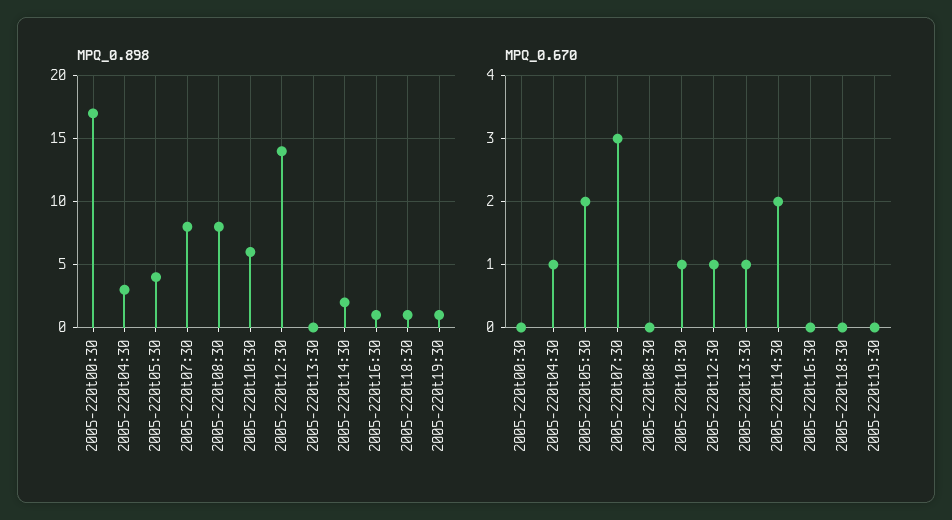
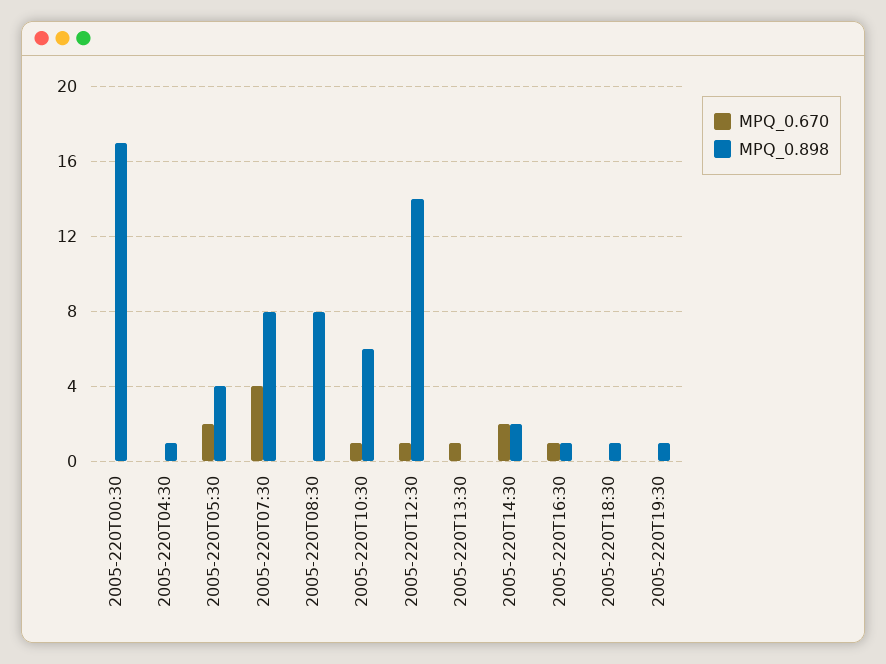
  {
    "MPQ_0.898": {
      "2005-220t00:30": 17,
-     "2005-220t04:30": 3,
+     "2005-220t04:30": 1,
      "2005-220t05:30": 4,
      "2005-220t07:30": 8,
      "2005-220t08:30": 8,
      "2005-220t10:30": 6,
      "2005-220t12:30": 14,
      "2005-220t13:30": 0,
      "2005-220t14:30": 2,
      "2005-220t16:30": 1,
      "2005-220t18:30": 1,
      "2005-220t19:30": 1
    },
    "MPQ_0.670": {
      "2005-220t00:30": 0,
-     "2005-220t04:30": 1,
+     "2005-220t04:30": 0,
      "2005-220t05:30": 2,
-     "2005-220t07:30": 3,
+     "2005-220t07:30": 4,
      "2005-220t08:30": 0,
      "2005-220t10:30": 1,
      "2005-220t12:30": 1,
      "2005-220t13:30": 1,
      "2005-220t14:30": 2,
-     "2005-220t16:30": 0,
+     "2005-220t16:30": 1,
      "2005-220t18:30": 0,
      "2005-220t19:30": 0
    }
  }

